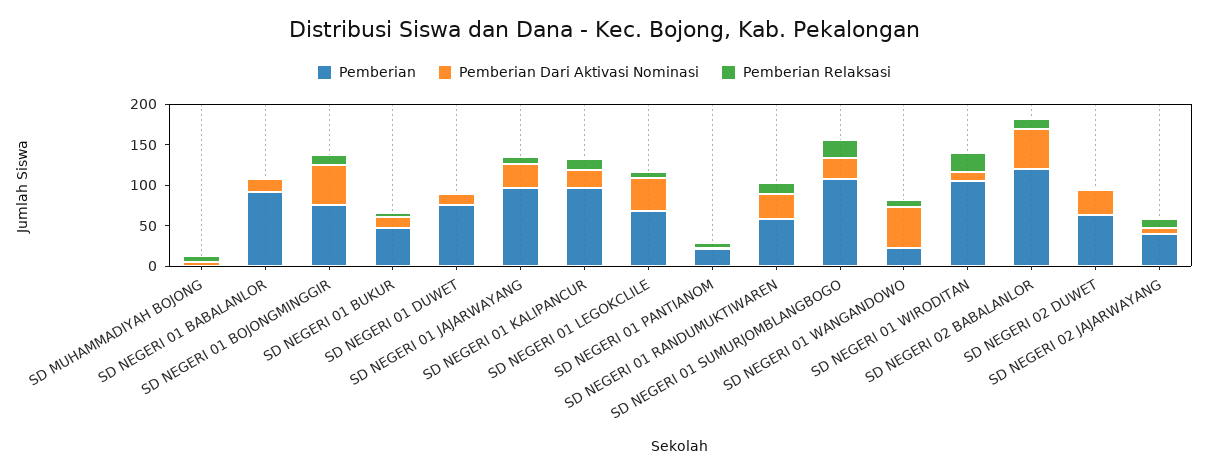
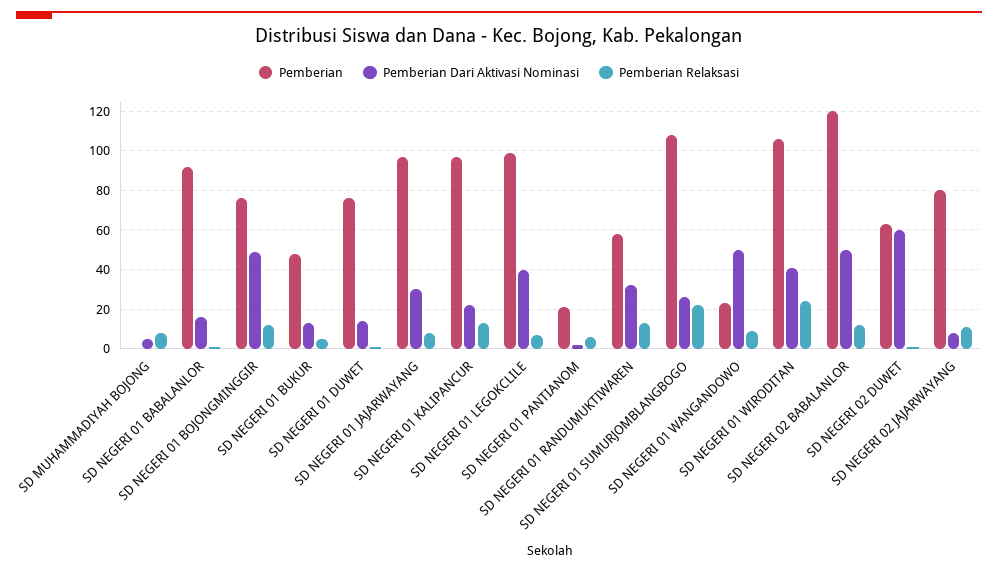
  {
    "Pemberian": {
      "SD MUHAMMADIYAH BOJONG": 0,
      "SD NEGERI 01 BABALANLOR": 90,
      "SD NEGERI 01 BOJONGMINGGIR": 75,
      "SD NEGERI 01 BUKUR": 50,
      "SD NEGERI 01 DUWET": 75,
      "SD NEGERI 01 JAJARWAYANG": 95,
      "SD NEGERI 01 KALIPANCUR": 95,
-     "SD NEGERI 01 LEGOKCLILE": 70,
+     "SD NEGERI 01 LEGOKCLILE": 100,
      "SD NEGERI 01 PANTIANOM": 20,
      "SD NEGERI 01 RANDUMUKTIWAREN": 60,
      "SD NEGERI 01 SUMURJOMBLANGBOGO": 110,
      "SD NEGERI 01 WANGANDOWO": 25,
      "SD NEGERI 01 WIRODITAN": 105,
      "SD NEGERI 02 BABALANLOR": 120,
      "SD NEGERI 02 DUWET": 65,
-     "SD NEGERI 02 JAJARWAYANG": 40
+     "SD NEGERI 02 JAJARWAYANG": 80
    },
    "Pemberian Dari Aktivasi Nominasi": {
      "SD MUHAMMADIYAH BOJONG": 5,
      "SD NEGERI 01 BABALANLOR": 15,
      "SD NEGERI 01 BOJONGMINGGIR": 50,
      "SD NEGERI 01 BUKUR": 15,
      "SD NEGERI 01 DUWET": 15,
      "SD NEGERI 01 JAJARWAYANG": 30,
      "SD NEGERI 01 KALIPANCUR": 20,
      "SD NEGERI 01 LEGOKCLILE": 40,
      "SD NEGERI 01 PANTIANOM": 0,
      "SD NEGERI 01 RANDUMUKTIWAREN": 30,
      "SD NEGERI 01 SUMURJOMBLANGBOGO": 25,
      "SD NEGERI 01 WANGANDOWO": 50,
-     "SD NEGERI 01 WIRODITAN": 10,
+     "SD NEGERI 01 WIRODITAN": 40,
      "SD NEGERI 02 BABALANLOR": 50,
-     "SD NEGERI 02 DUWET": 30,
+     "SD NEGERI 02 DUWET": 60,
      "SD NEGERI 02 JAJARWAYANG": 10
    },
    "Pemberian Relaksasi": {
      "SD MUHAMMADIYAH BOJONG": 10,
      "SD NEGERI 01 BABALANLOR": 0,
      "SD NEGERI 01 BOJONGMINGGIR": 10,
      "SD NEGERI 01 BUKUR": 5,
      "SD NEGERI 01 DUWET": 0,
      "SD NEGERI 01 JAJARWAYANG": 10,
      "SD NEGERI 01 KALIPANCUR": 15,
      "SD NEGERI 01 LEGOKCLILE": 5,
      "SD NEGERI 01 PANTIANOM": 5,
      "SD NEGERI 01 RANDUMUKTIWAREN": 15,
      "SD NEGERI 01 SUMURJOMBLANGBOGO": 20,
      "SD NEGERI 01 WANGANDOWO": 10,
      "SD NEGERI 01 WIRODITAN": 25,
      "SD NEGERI 02 BABALANLOR": 10,
      "SD NEGERI 02 DUWET": 0,
      "SD NEGERI 02 JAJARWAYANG": 10
    }
  }

